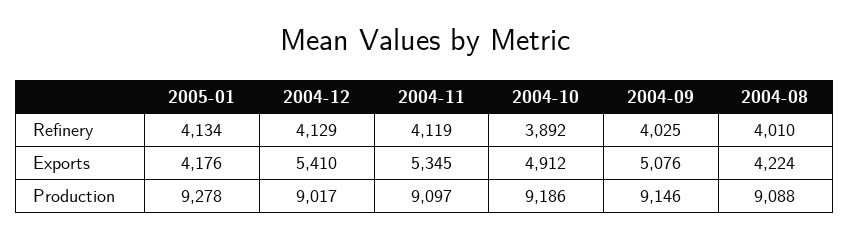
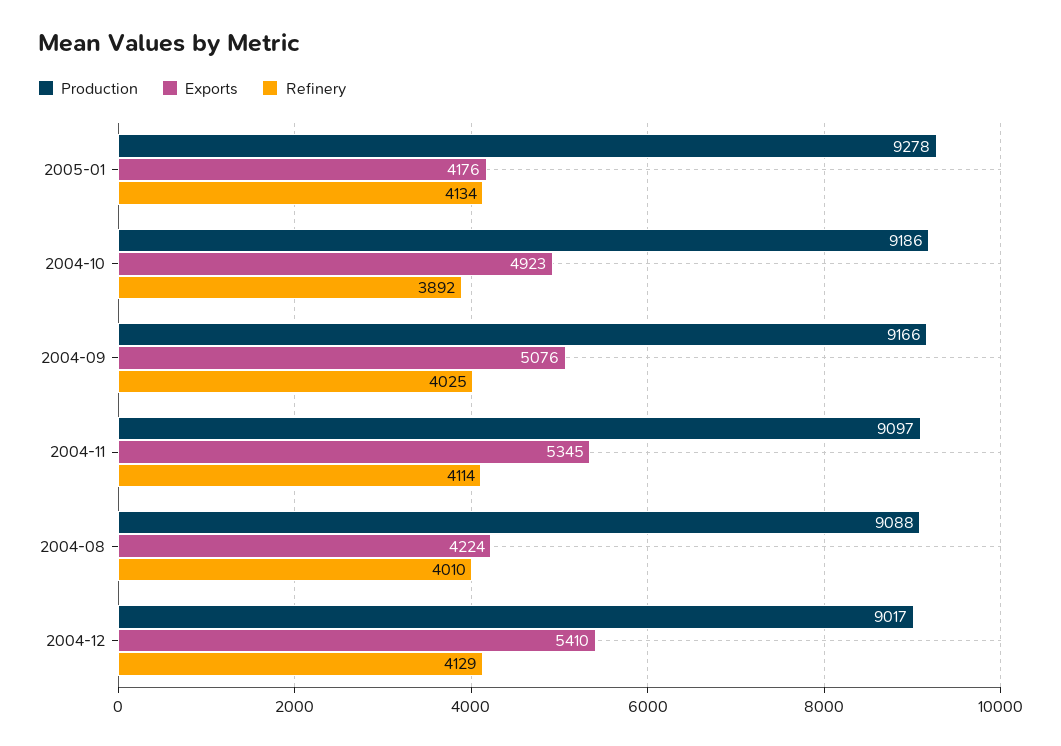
  {
    "Refinery": {
      "2005-01": 4134,
      "2004-12": 4129,
-     "2004-11": 4119,
+     "2004-11": 4114,
      "2004-10": 3892,
      "2004-09": 4025,
      "2004-08": 4010
    },
    "Exports": {
      "2005-01": 4176,
      "2004-12": 5410,
      "2004-11": 5345,
-     "2004-10": 4912,
+     "2004-10": 4923,
      "2004-09": 5076,
      "2004-08": 4224
    },
    "Production": {
      "2005-01": 9278,
      "2004-12": 9017,
      "2004-11": 9097,
      "2004-10": 9186,
-     "2004-09": 9146,
+     "2004-09": 9166,
      "2004-08": 9088
    }
  }

